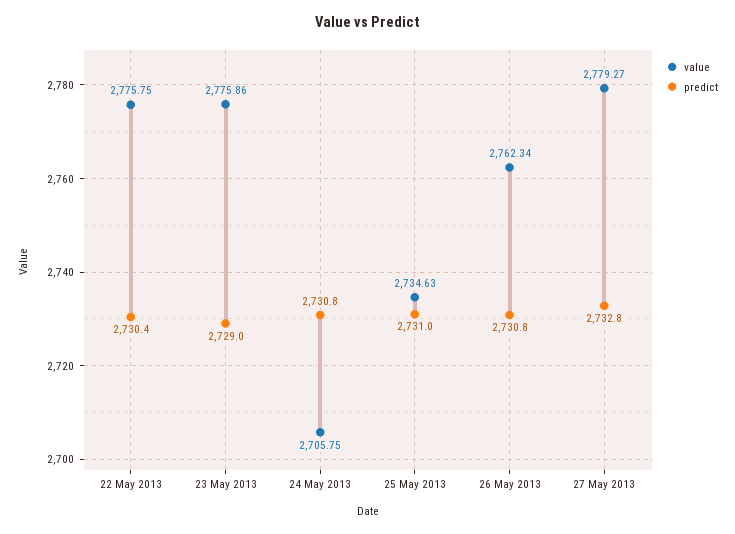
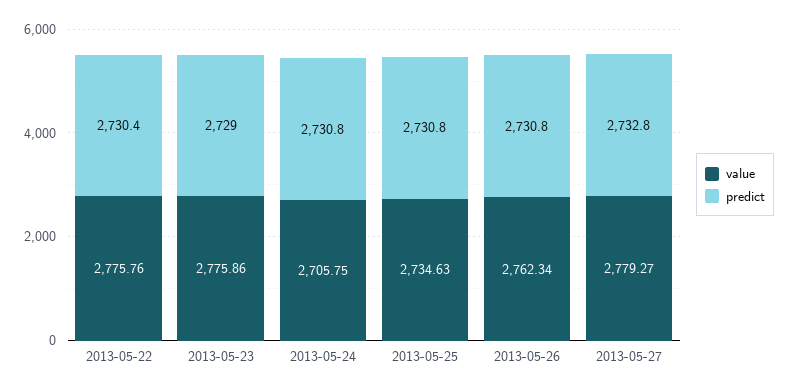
  {
    "value": {
-     "22 May 2013": 2775.75,
+     "22 May 2013": 2775.76,
      "23 May 2013": 2775.86,
      "24 May 2013": 2705.75,
      "25 May 2013": 2734.63,
      "26 May 2013": 2762.34,
      "27 May 2013": 2779.27
    },
    "predict": {
      "22 May 2013": 2730.4,
      "23 May 2013": 2729,
      "24 May 2013": 2730.8,
-     "25 May 2013": 2731,
+     "25 May 2013": 2730.8,
      "26 May 2013": 2730.8,
      "27 May 2013": 2732.8
    }
  }

